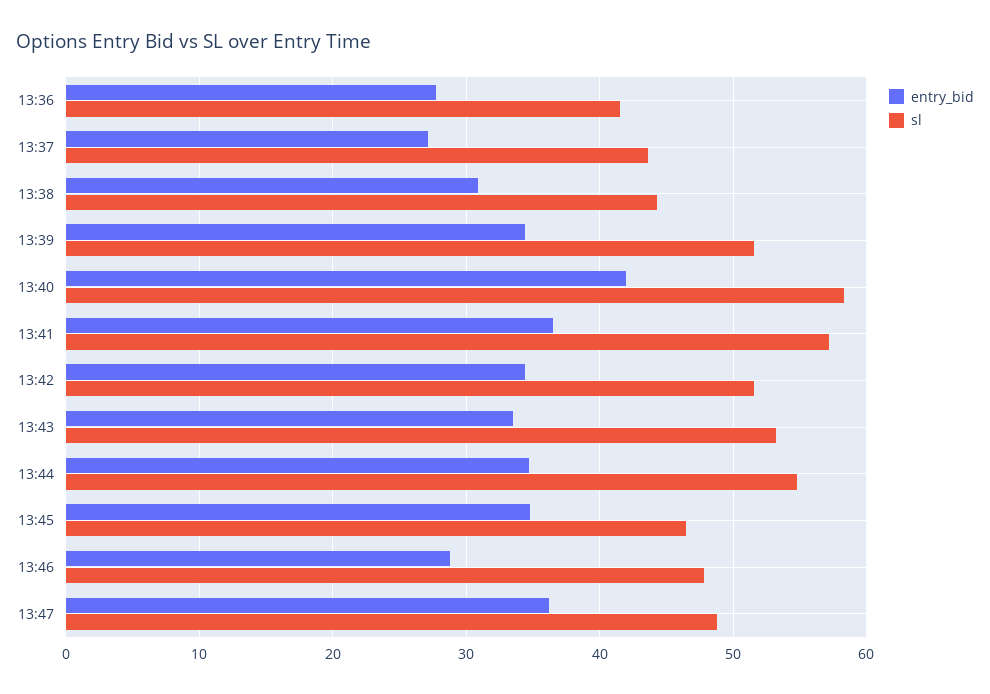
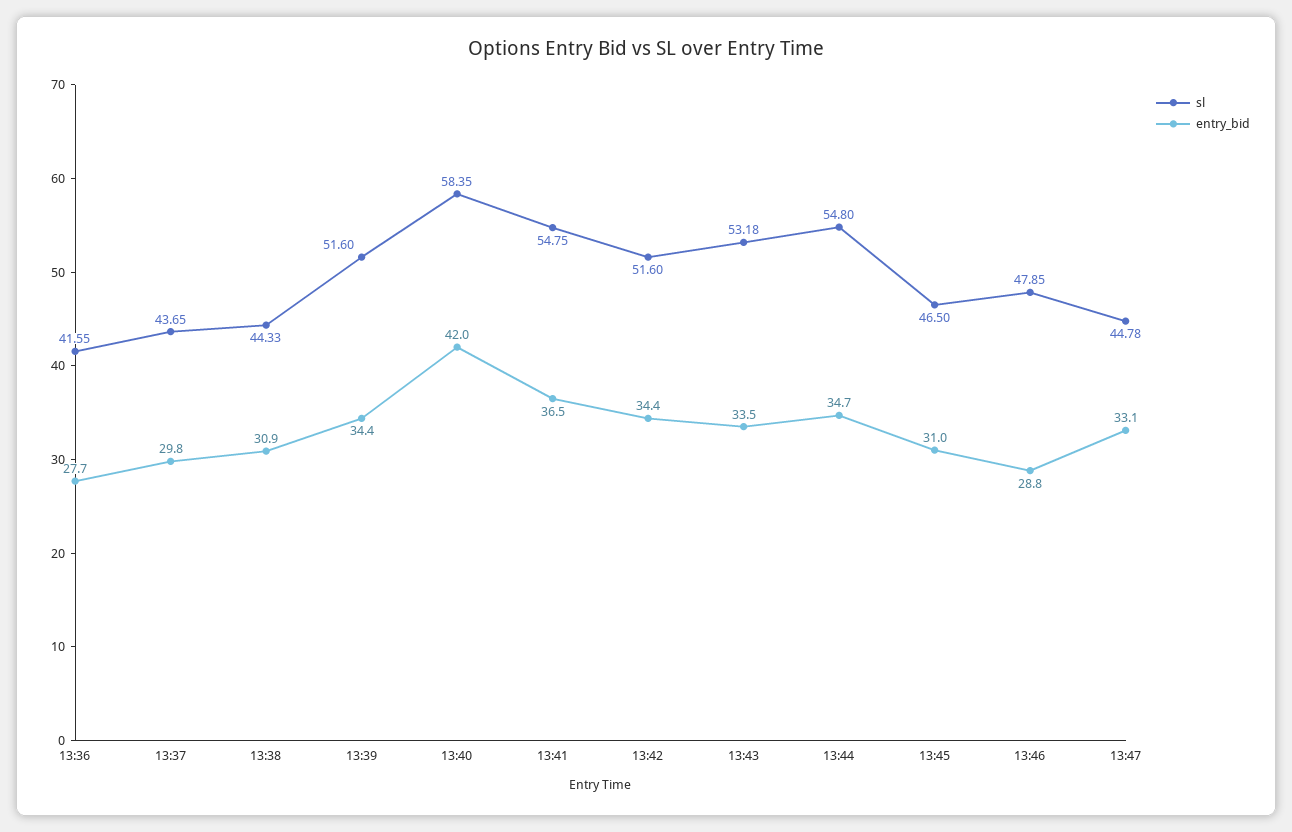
  {
    "entry_bid": {
      "13:36": 27.7,
-     "13:37": 27,
+     "13:37": 29.8,
      "13:38": 30.9,
      "13:39": 34.4,
      "13:40": 42,
      "13:41": 36.5,
      "13:42": 34.4,
      "13:43": 33.5,
      "13:44": 34.7,
-     "13:45": 35,
+     "13:45": 31,
      "13:46": 28.8,
-     "13:47": 36
+     "13:47": 33.1
    },
    "sl": {
      "13:36": 41.55,
      "13:37": 43.65,
      "13:38": 44.33,
      "13:39": 51.6,
      "13:40": 58.35,
-     "13:41": 57,
+     "13:41": 54.75,
      "13:42": 51.6,
      "13:43": 53.18,
      "13:44": 54.8,
      "13:45": 46.5,
      "13:46": 47.85,
-     "13:47": 49
+     "13:47": 44.78
    }
  }

